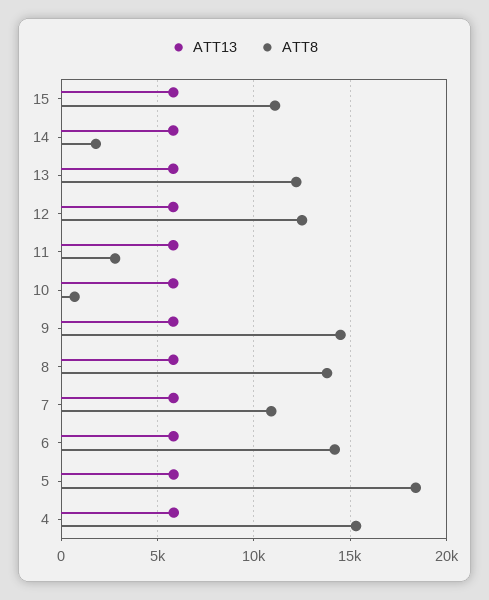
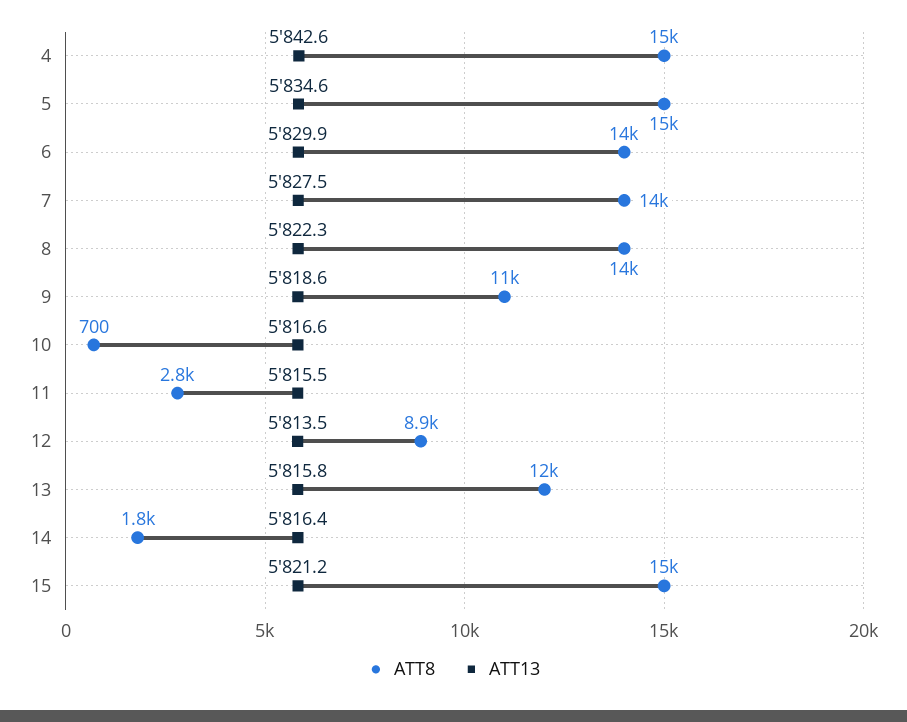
  {
    "ATT13": {
      "15": 5821.2,
      "14": 5816.4,
      "13": 5815.8,
      "12": 5813.5,
      "11": 5815.5,
      "10": 5816.6,
      "9": 5818.6,
      "8": 5822.3,
      "7": 5827.5,
      "6": 5829.9,
      "5": 5834.6,
      "4": 5842.6
    },
    "ATT8": {
-     "15": 11000,
+     "15": 15000,
      "14": 1800,
      "13": 12000,
-     "12": 12500,
+     "12": 8900,
      "11": 2800,
      "10": 700,
-     "9": 14500,
+     "9": 11000,
      "8": 14000,
-     "7": 11000,
+     "7": 14000,
      "6": 14000,
-     "5": 18500,
+     "5": 15000,
      "4": 15000
    }
  }

